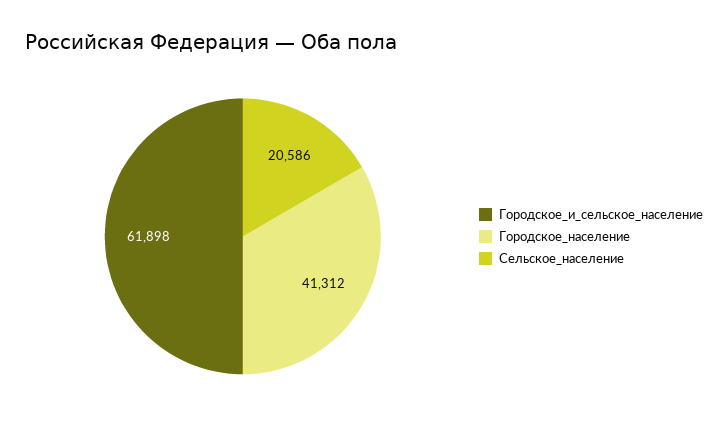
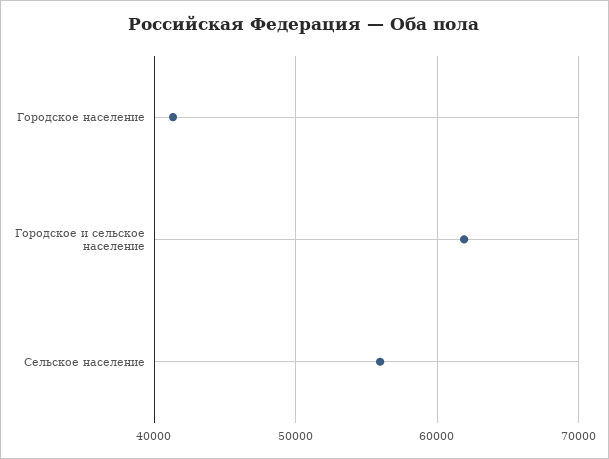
  {
    "Городское_и_сельское_население": 61898,
    "Городское_население": 41312,
-   "Сельское_население": 20586
+   "Сельское_население": 56000
  }

